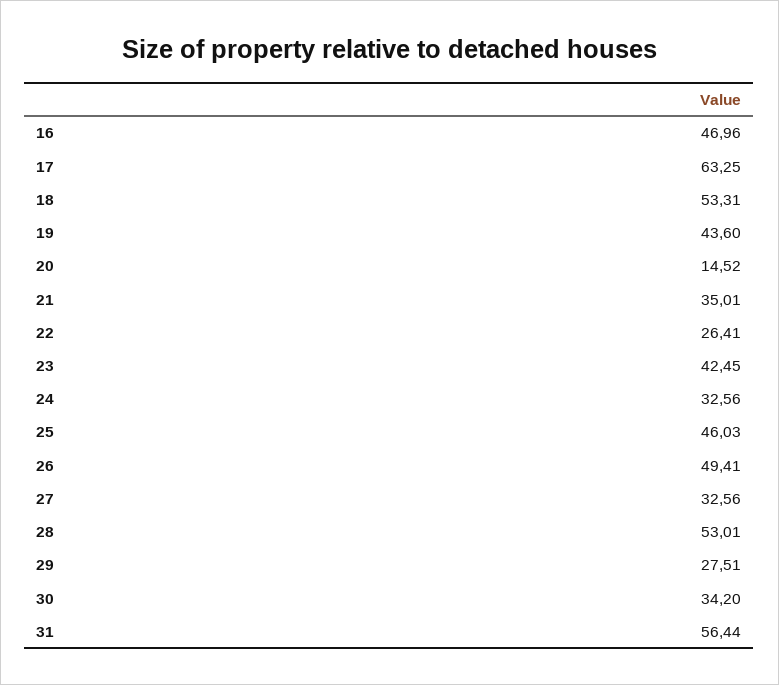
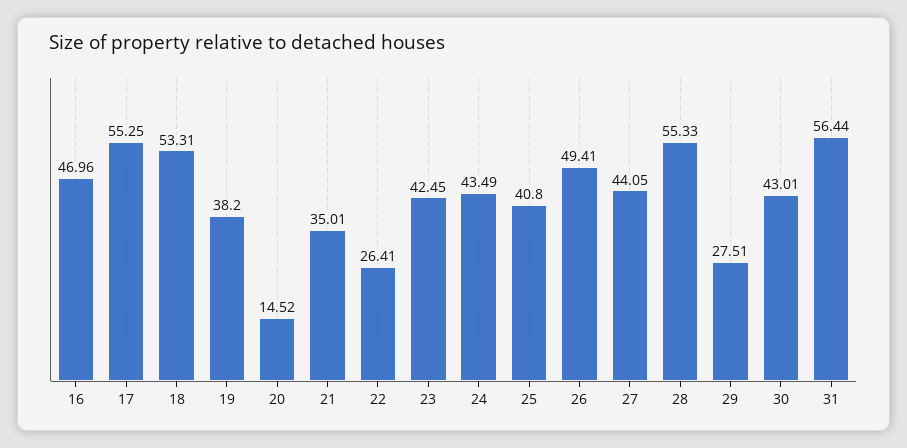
  {
    "16": 46.96,
-   "17": 63.25,
+   "17": 55.25,
    "18": 53.31,
-   "19": 43.6,
+   "19": 38.2,
    "20": 14.52,
    "21": 35.01,
    "22": 26.41,
    "23": 42.45,
-   "24": 32.56,
+   "24": 43.49,
-   "25": 46.03,
+   "25": 40.8,
    "26": 49.41,
-   "27": 32.56,
+   "27": 44.05,
-   "28": 53.01,
+   "28": 55.33,
    "29": 27.51,
-   "30": 34.2,
+   "30": 43.01,
    "31": 56.44
  }

